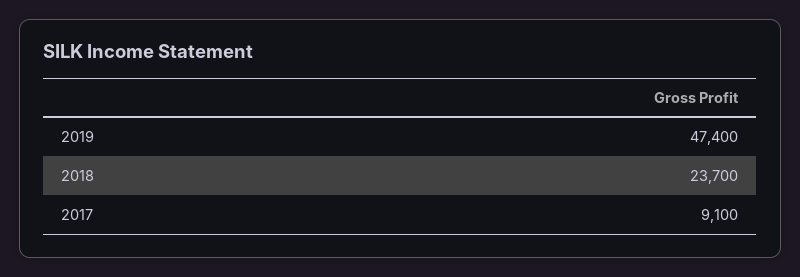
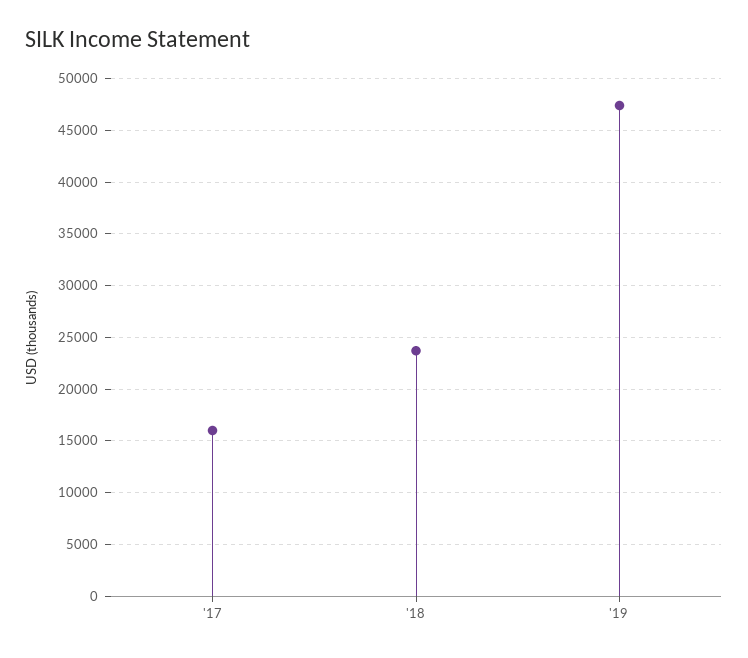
  {
    "2019": 47400,
    "2018": 23700,
-   "2017": 9100
+   "2017": 16000
  }

